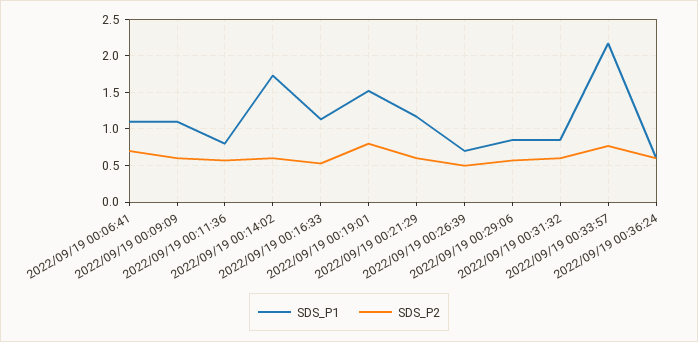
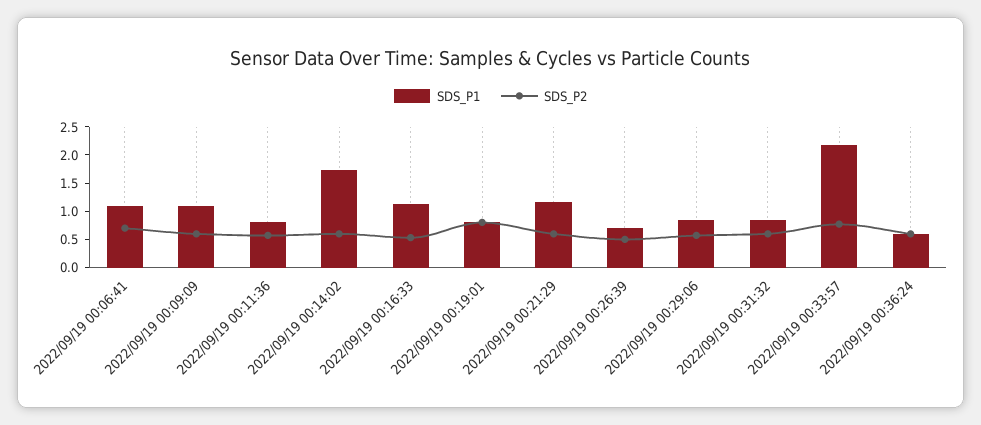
  {
    "SDS_P1": {
      "2022/09/19 00:06:41": 1.1,
      "2022/09/19 00:09:09": 1.1,
      "2022/09/19 00:11:36": 0.8,
      "2022/09/19 00:14:02": 1.7,
      "2022/09/19 00:16:33": 1.1,
-     "2022/09/19 00:19:01": 1.5,
+     "2022/09/19 00:19:01": 0.75,
      "2022/09/19 00:21:29": 1.2,
      "2022/09/19 00:26:39": 0.7,
      "2022/09/19 00:29:06": 0.9,
      "2022/09/19 00:31:32": 0.9,
      "2022/09/19 00:33:57": 2.2,
      "2022/09/19 00:36:24": 0.6
    },
    "SDS_P2": {
      "2022/09/19 00:06:41": 0.7,
      "2022/09/19 00:09:09": 0.6,
      "2022/09/19 00:11:36": 0.6,
      "2022/09/19 00:14:02": 0.6,
      "2022/09/19 00:16:33": 0.5,
      "2022/09/19 00:19:01": 0.8,
      "2022/09/19 00:21:29": 0.6,
      "2022/09/19 00:26:39": 0.5,
      "2022/09/19 00:29:06": 0.6,
      "2022/09/19 00:31:32": 0.6,
      "2022/09/19 00:33:57": 0.8,
      "2022/09/19 00:36:24": 0.6
    }
  }

